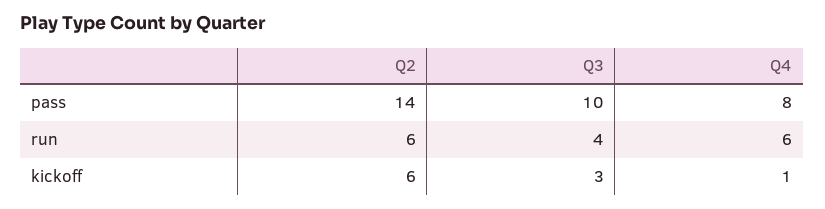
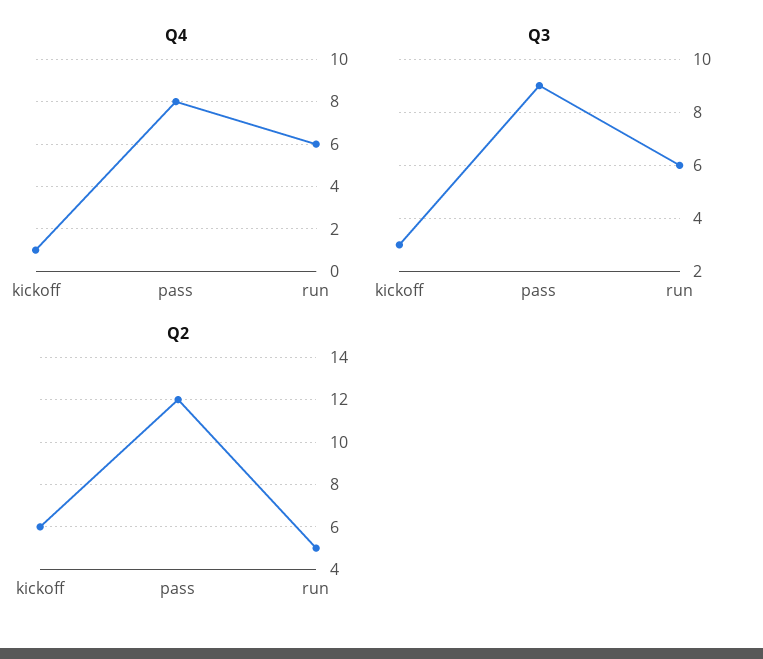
  {
    "Q2": {
-     "pass": 14,
+     "pass": 12,
-     "run": 6,
+     "run": 5,
      "kickoff": 6
    },
    "Q3": {
-     "pass": 10,
+     "pass": 9,
-     "run": 4,
+     "run": 6,
      "kickoff": 3
    },
    "Q4": {
      "pass": 8,
      "run": 6,
      "kickoff": 1
    }
  }

